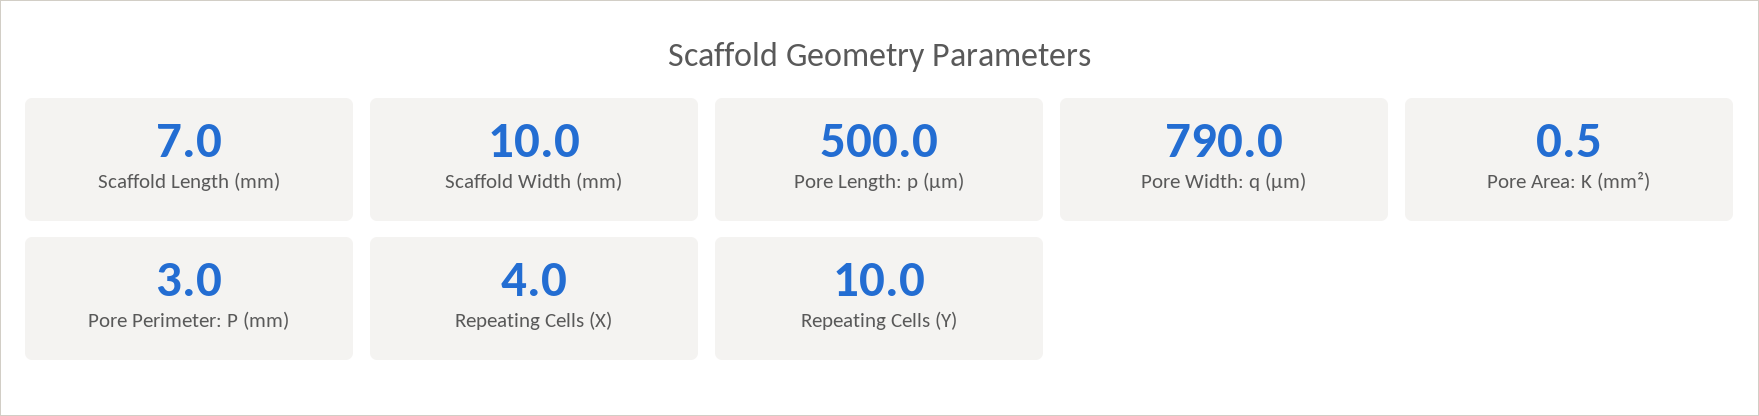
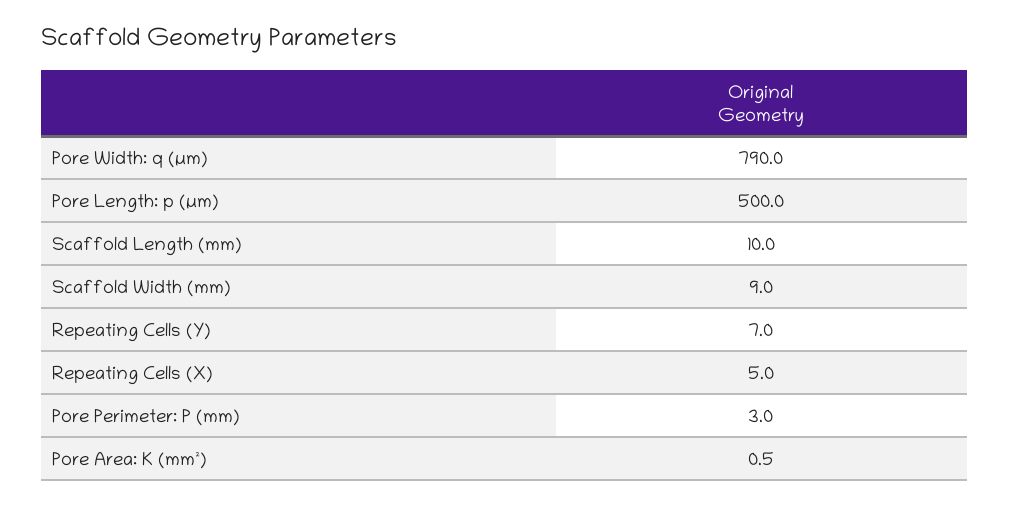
  {
-   "Scaffold Length (mm)": 7,
+   "Scaffold Length (mm)": 10,
-   "Scaffold Width (mm)": 10,
+   "Scaffold Width (mm)": 9,
    "Pore Length: p (µm)": 500,
    "Pore Width: q (µm)": 790,
    "Pore Area: K (mm²)": 0.5,
    "Pore Perimeter: P (mm)": 3,
-   "Repeating Cells (X)": 4,
+   "Repeating Cells (X)": 5,
-   "Repeating Cells (Y)": 10
+   "Repeating Cells (Y)": 7
  }

